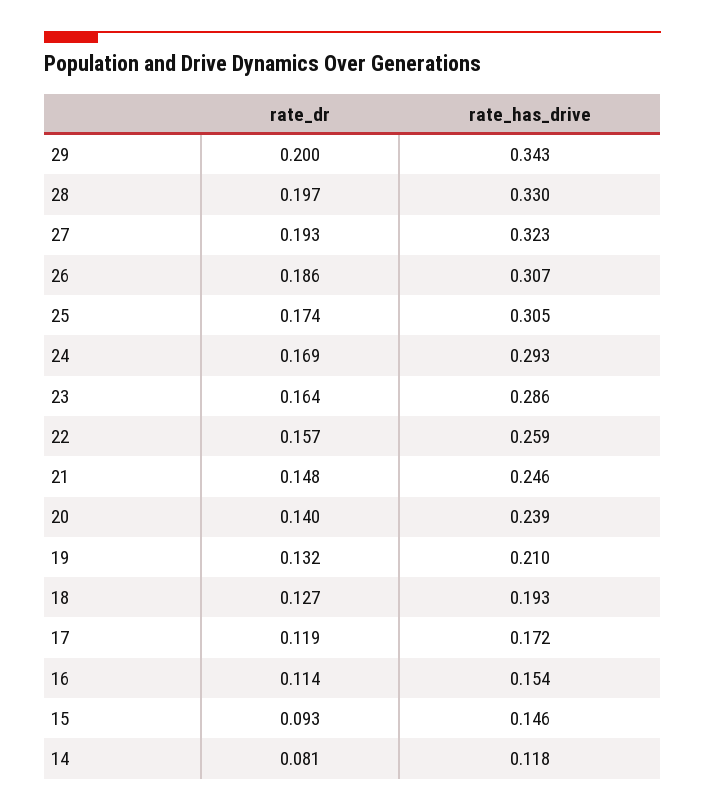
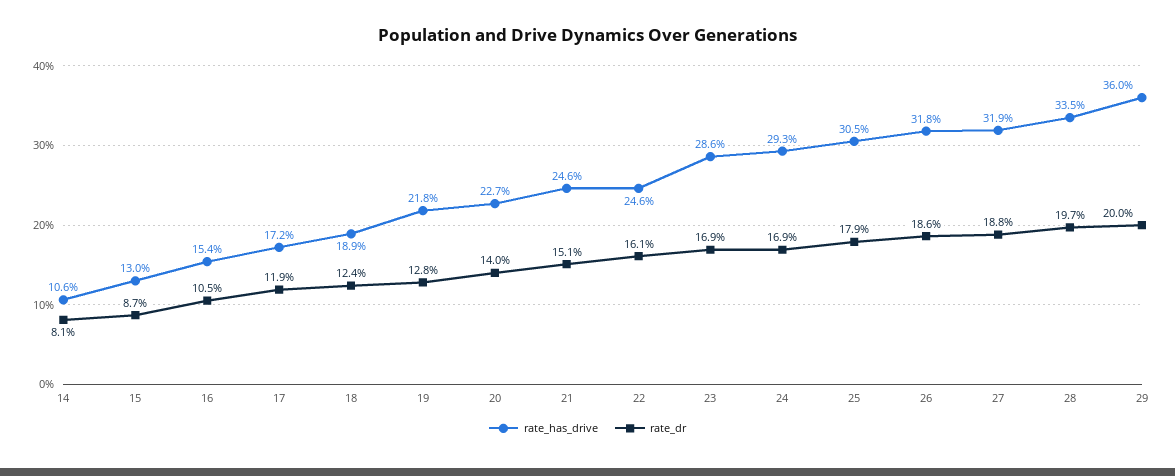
  {
    "rate_dr": {
      "29": 0.2,
      "28": 0.197,
-     "27": 0.193,
+     "27": 0.188,
      "26": 0.186,
-     "25": 0.174,
+     "25": 0.179,
      "24": 0.169,
-     "23": 0.164,
+     "23": 0.169,
-     "22": 0.157,
+     "22": 0.161,
-     "21": 0.148,
+     "21": 0.151,
      "20": 0.14,
-     "19": 0.132,
+     "19": 0.128,
-     "18": 0.127,
+     "18": 0.124,
      "17": 0.119,
-     "16": 0.114,
+     "16": 0.105,
-     "15": 0.093,
+     "15": 0.087,
      "14": 0.081
    },
    "rate_has_drive": {
-     "29": 0.343,
+     "29": 0.36,
-     "28": 0.33,
+     "28": 0.335,
-     "27": 0.323,
+     "27": 0.319,
-     "26": 0.307,
+     "26": 0.318,
      "25": 0.305,
      "24": 0.293,
      "23": 0.286,
-     "22": 0.259,
+     "22": 0.246,
      "21": 0.246,
-     "20": 0.239,
+     "20": 0.227,
-     "19": 0.21,
+     "19": 0.218,
-     "18": 0.193,
+     "18": 0.189,
      "17": 0.172,
      "16": 0.154,
-     "15": 0.146,
+     "15": 0.13,
-     "14": 0.118
+     "14": 0.106
    }
  }

